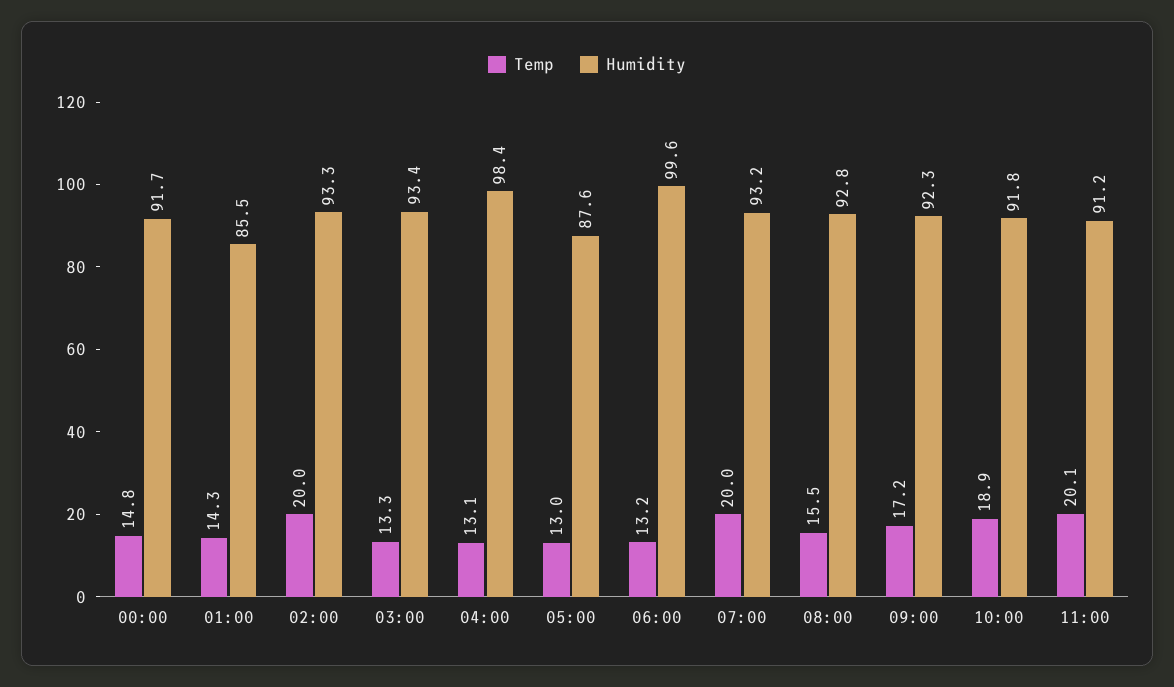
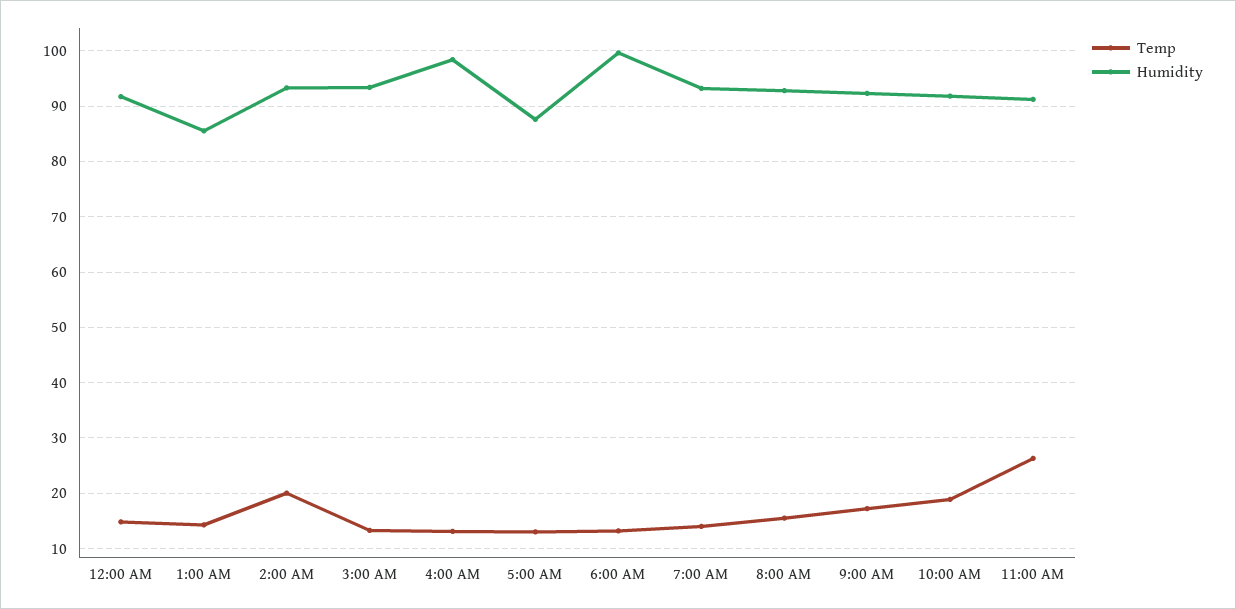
  {
    "Temp": {
      "00:00": 14.8,
      "01:00": 14.3,
      "02:00": 20,
      "03:00": 13.3,
      "04:00": 13.1,
      "05:00": 13,
      "06:00": 13.2,
-     "07:00": 20,
+     "07:00": 14,
      "08:00": 15.5,
      "09:00": 17.2,
      "10:00": 18.9,
-     "11:00": 20.1
+     "11:00": 26
    },
    "Humidity": {
      "00:00": 91.7,
      "01:00": 85.5,
      "02:00": 93.3,
      "03:00": 93.4,
      "04:00": 98.4,
      "05:00": 87.6,
      "06:00": 99.6,
      "07:00": 93.2,
      "08:00": 92.8,
      "09:00": 92.3,
      "10:00": 91.8,
      "11:00": 91.2
    }
  }

